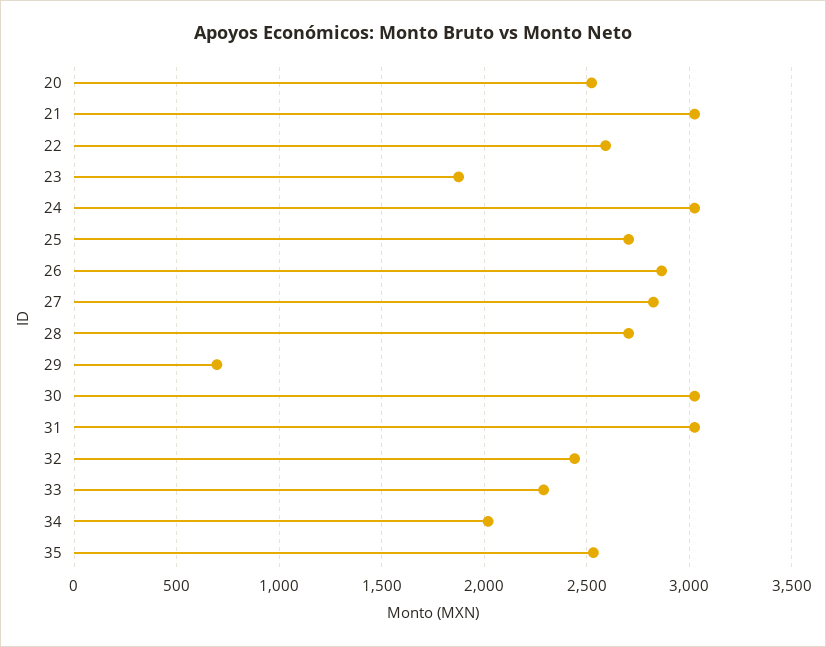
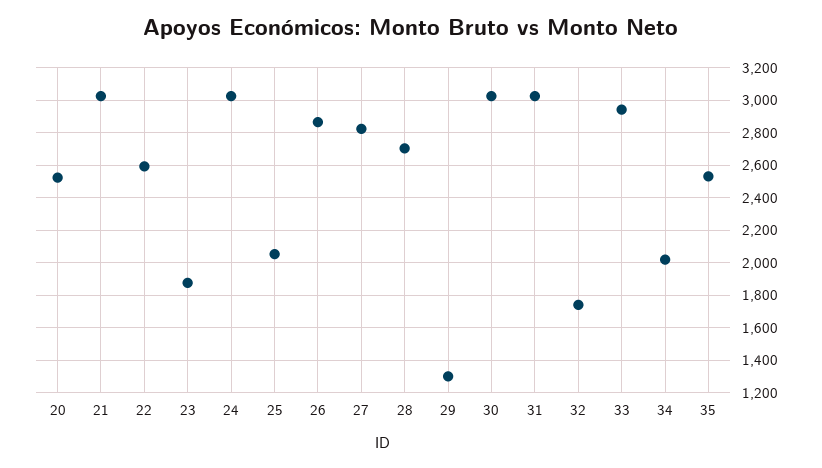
  {
    "20": 2500,
    "21": 3050,
    "22": 2600,
    "23": 1900,
    "24": 3050,
-   "25": 2700,
+   "25": 2050,
    "26": 2850,
    "27": 2850,
    "28": 2700,
-   "29": 700,
+   "29": 1300,
    "30": 3050,
    "31": 3050,
-   "32": 2450,
+   "32": 1750,
-   "33": 2300,
+   "33": 2950,
    "34": 2000,
    "35": 2550
  }

